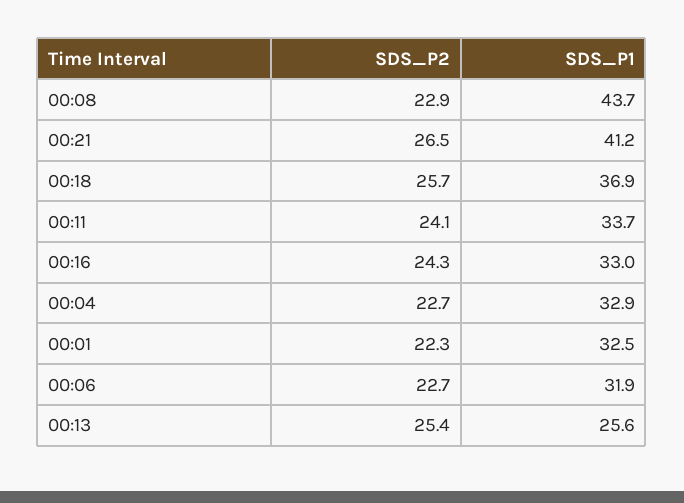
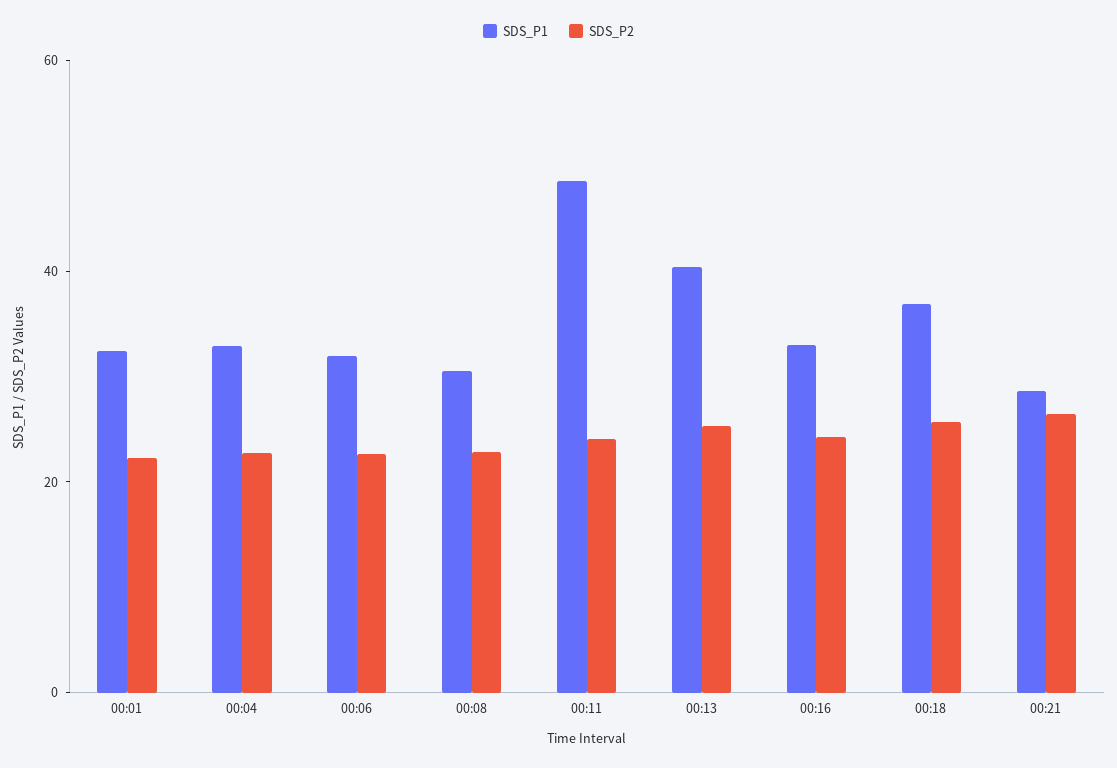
  {
    "SDS_P2": {
      "00:08": 22.9,
      "00:21": 26.5,
      "00:18": 25.7,
      "00:11": 24.1,
      "00:16": 24.3,
      "00:04": 22.7,
      "00:01": 22.3,
      "00:06": 22.7,
      "00:13": 25.4
    },
    "SDS_P1": {
-     "00:08": 43.7,
+     "00:08": 30,
-     "00:21": 41.2,
+     "00:21": 30,
      "00:18": 36.9,
-     "00:11": 33.7,
+     "00:11": 50,
      "00:16": 33,
      "00:04": 32.9,
      "00:01": 32.5,
      "00:06": 31.9,
-     "00:13": 25.6
+     "00:13": 40
    }
  }

